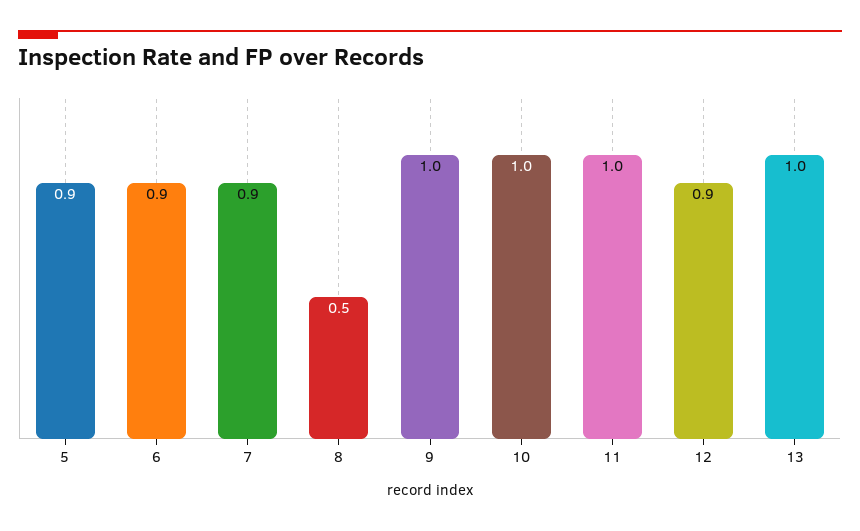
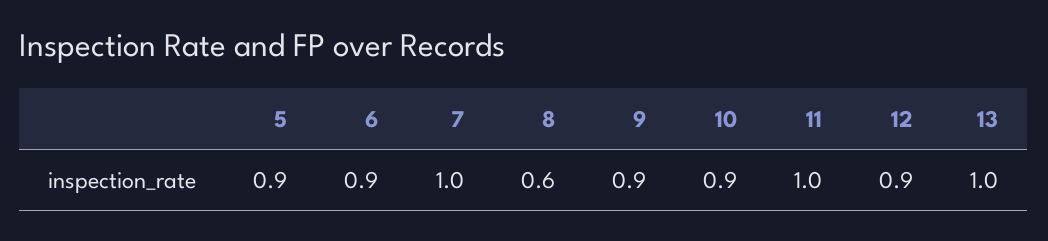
  {
    "5": 0.9,
    "6": 0.9,
-   "7": 0.9,
+   "7": 1,
-   "8": 0.5,
+   "8": 0.6,
-   "9": 1,
+   "9": 0.9,
-   "10": 1,
+   "10": 0.9,
    "11": 1,
    "12": 0.9,
    "13": 1
  }

